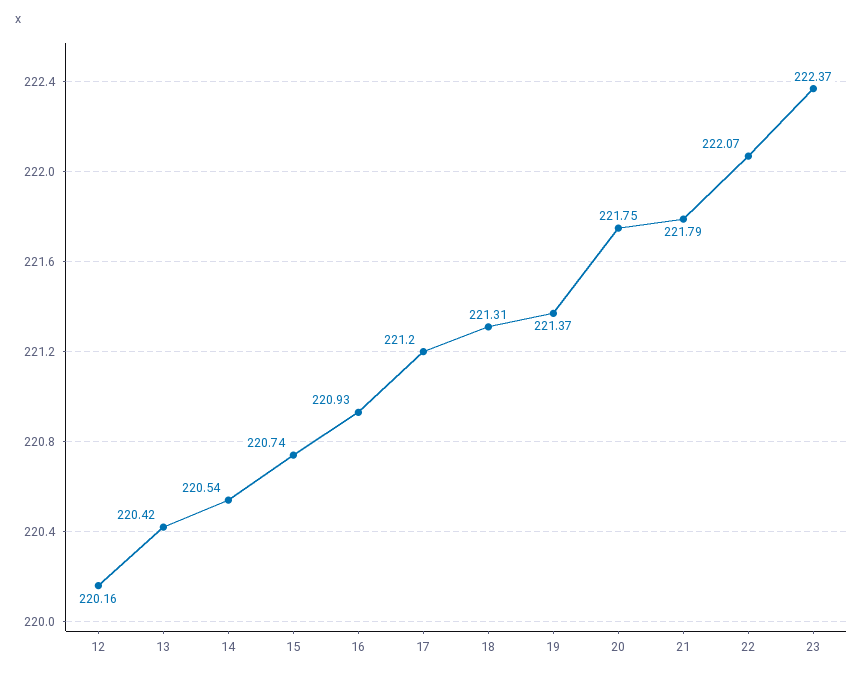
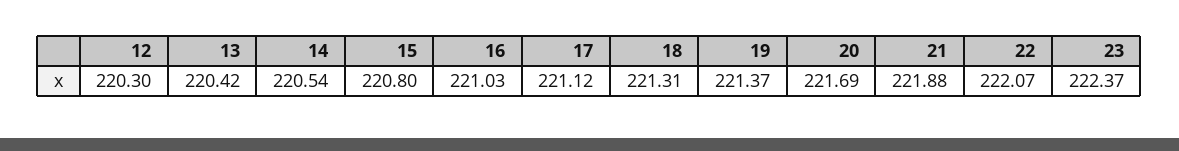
  {
-   "12": 220.16,
+   "12": 220.3,
    "13": 220.42,
    "14": 220.54,
-   "15": 220.74,
+   "15": 220.8,
-   "16": 220.93,
+   "16": 221.03,
-   "17": 221.2,
+   "17": 221.12,
    "18": 221.31,
    "19": 221.37,
-   "20": 221.75,
+   "20": 221.69,
-   "21": 221.79,
+   "21": 221.88,
    "22": 222.07,
    "23": 222.37
  }

